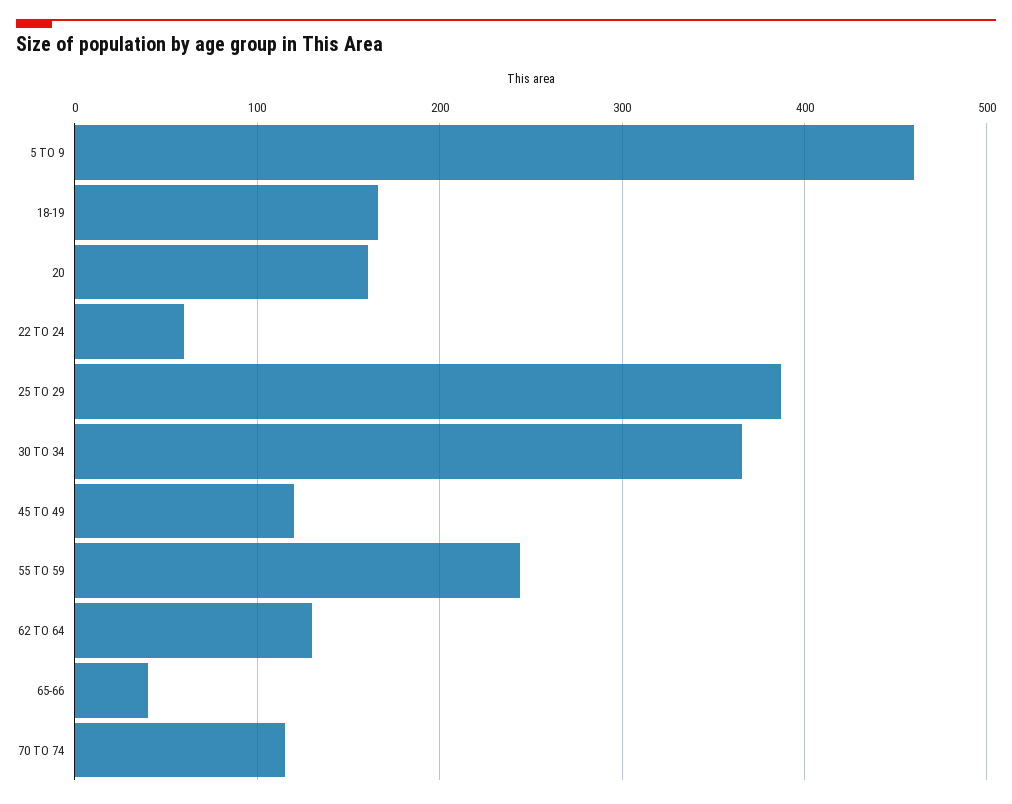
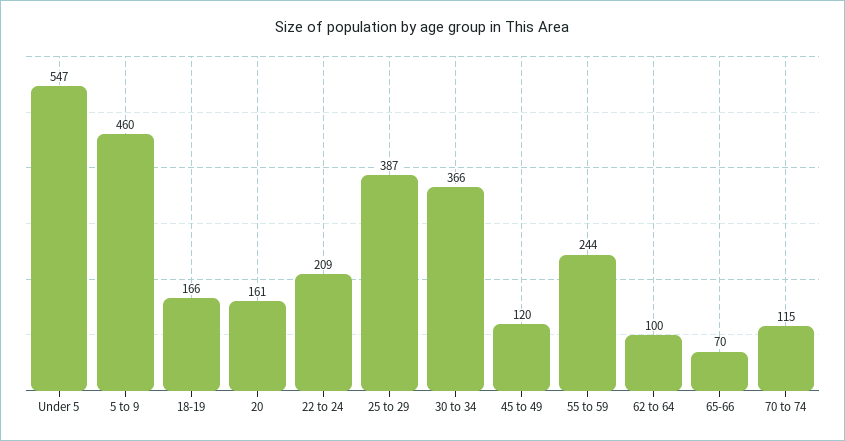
  {
    "5 TO 9": 460,
    "18-19": 166,
    "20": 161,
-   "22 TO 24": 60,
+   "22 TO 24": 209,
    "25 TO 29": 387,
    "30 TO 34": 366,
    "45 TO 49": 120,
    "55 TO 59": 244,
-   "62 TO 64": 130,
+   "62 TO 64": 100,
-   "65-66": 40,
+   "65-66": 70,
-   "70 TO 74": 115
+   "70 TO 74": 115,
+   "Under 5": 547
  }

